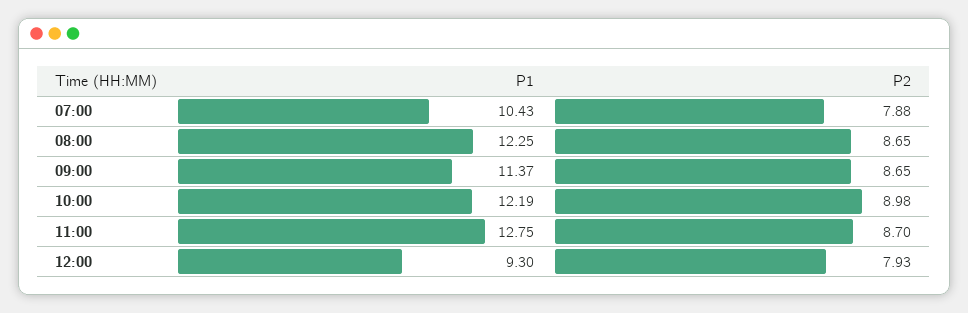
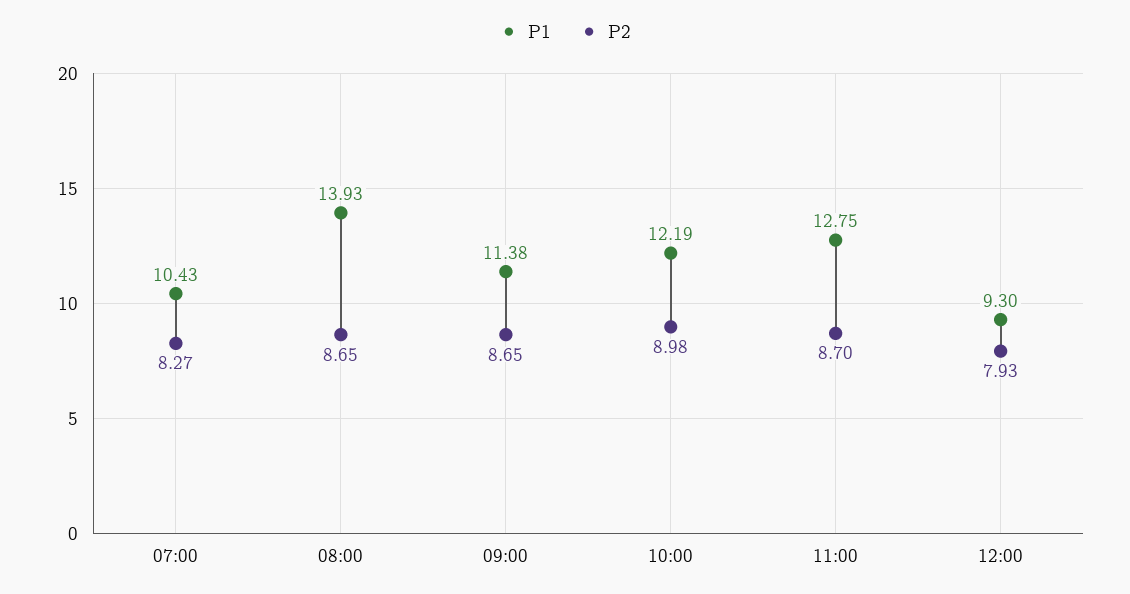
  {
    "P1": {
      "07:00": 10.43,
-     "08:00": 12.25,
+     "08:00": 13.93,
-     "09:00": 11.37,
+     "09:00": 11.38,
      "10:00": 12.19,
      "11:00": 12.75,
      "12:00": 9.3
    },
    "P2": {
-     "07:00": 7.88,
+     "07:00": 8.27,
      "08:00": 8.65,
      "09:00": 8.65,
      "10:00": 8.98,
      "11:00": 8.7,
      "12:00": 7.93
    }
  }

